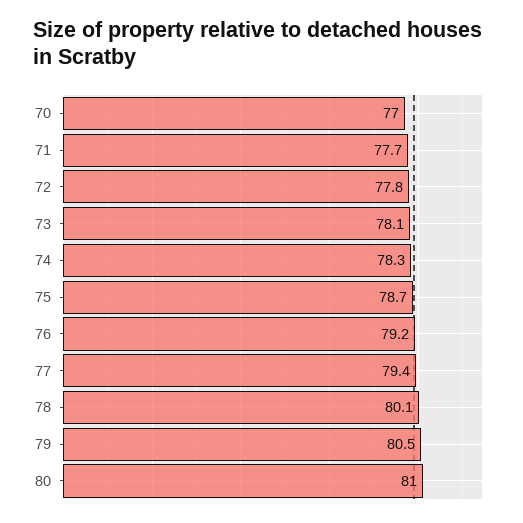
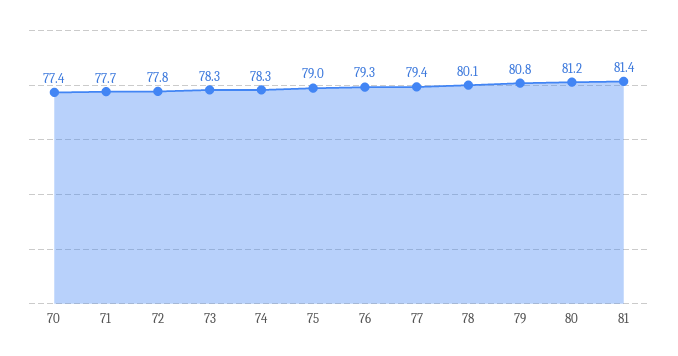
  {
-   "70": 77,
+   "70": 77.4,
    "71": 77.7,
    "72": 77.8,
-   "73": 78.1,
+   "73": 78.3,
    "74": 78.3,
-   "75": 78.7,
+   "75": 79,
-   "76": 79.2,
+   "76": 79.3,
    "77": 79.4,
    "78": 80.1,
-   "79": 80.5,
+   "79": 80.8,
-   "80": 81
+   "80": 81.2,
+   "81": 81.4
  }

